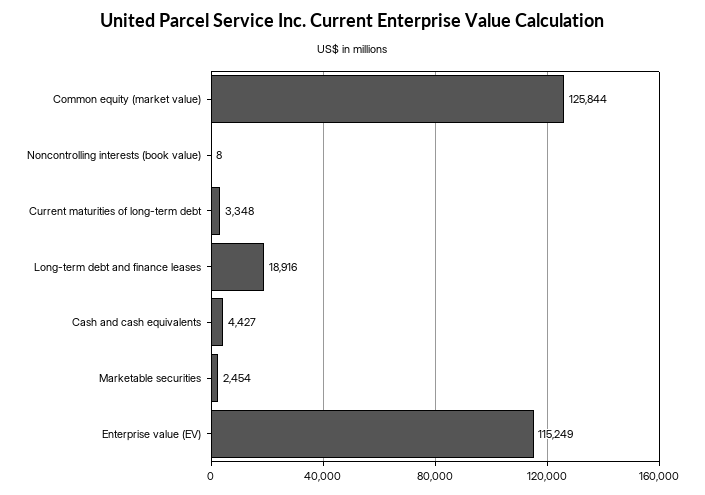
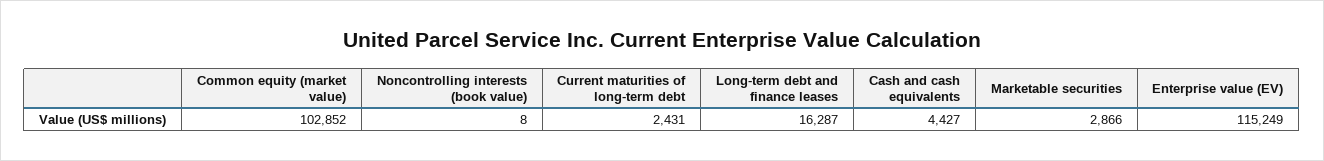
  {
-   "Common equity (market value)": 125844,
+   "Common equity (market value)": 102852,
    "Noncontrolling interests (book value)": 8,
-   "Current maturities of long-term debt": 3348,
+   "Current maturities of long-term debt": 2431,
-   "Long-term debt and finance leases": 18916,
+   "Long-term debt and finance leases": 16287,
    "Cash and cash equivalents": 4427,
-   "Marketable securities": 2454,
+   "Marketable securities": 2866,
    "Enterprise value (EV)": 115249
  }

